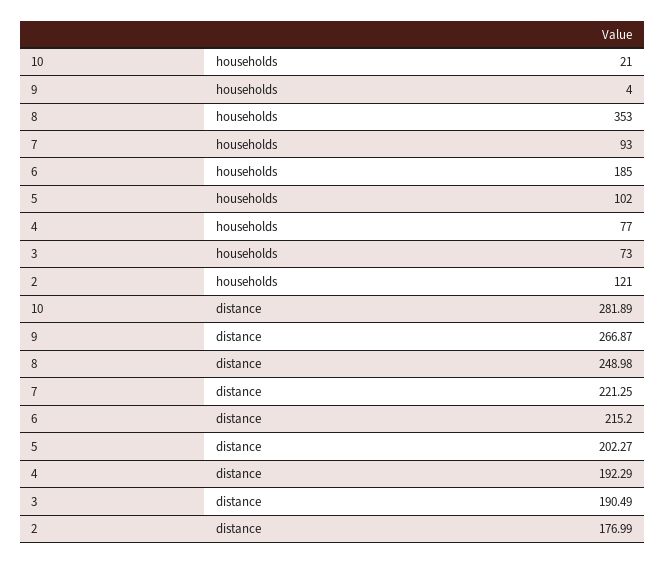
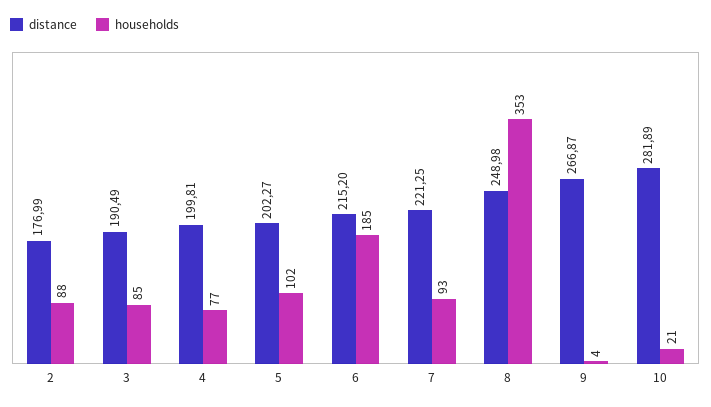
  {
    "households": {
      "10": 21,
      "9": 4,
      "8": 353,
      "7": 93,
      "6": 185,
      "5": 102,
      "4": 77,
-     "3": 73,
+     "3": 85,
-     "2": 121
+     "2": 88
    },
    "distance": {
      "10": 281.89,
      "9": 266.87,
      "8": 248.98,
      "7": 221.25,
      "6": 215.2,
      "5": 202.27,
-     "4": 192.29,
+     "4": 199.81,
      "3": 190.49,
      "2": 176.99
    }
  }

